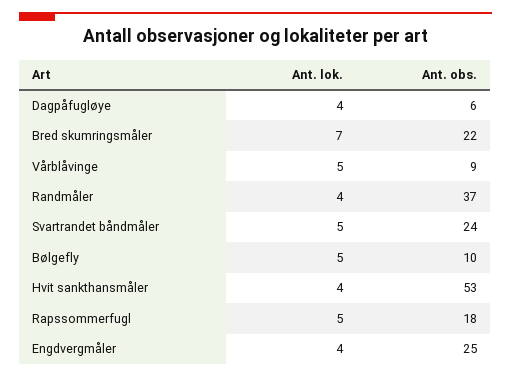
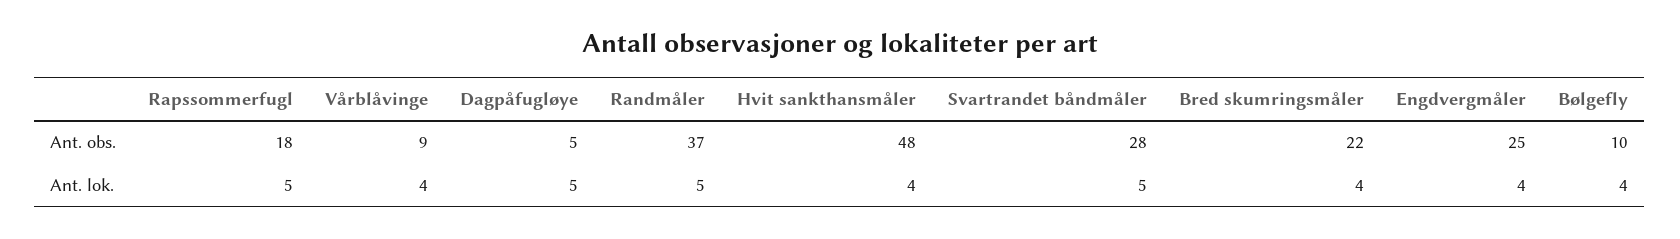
  {
    "Ant. lok.": {
-     "Dagpåfugløye": 4,
+     "Dagpåfugløye": 5,
-     "Bred skumringsmåler": 7,
+     "Bred skumringsmåler": 4,
-     "Vårblåvinge": 5,
+     "Vårblåvinge": 4,
-     "Randmåler": 4,
+     "Randmåler": 5,
      "Svartrandet båndmåler": 5,
-     "Bølgefly": 5,
+     "Bølgefly": 4,
      "Hvit sankthansmåler": 4,
      "Rapssommerfugl": 5,
      "Engdvergmåler": 4
    },
    "Ant. obs.": {
-     "Dagpåfugløye": 6,
+     "Dagpåfugløye": 5,
      "Bred skumringsmåler": 22,
      "Vårblåvinge": 9,
      "Randmåler": 37,
-     "Svartrandet båndmåler": 24,
+     "Svartrandet båndmåler": 28,
      "Bølgefly": 10,
-     "Hvit sankthansmåler": 53,
+     "Hvit sankthansmåler": 48,
      "Rapssommerfugl": 18,
      "Engdvergmåler": 25
    }
  }

